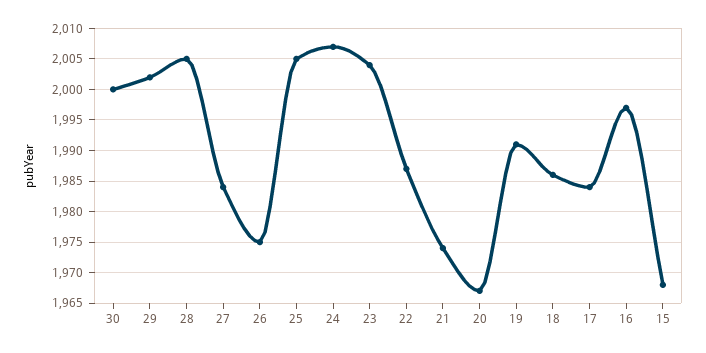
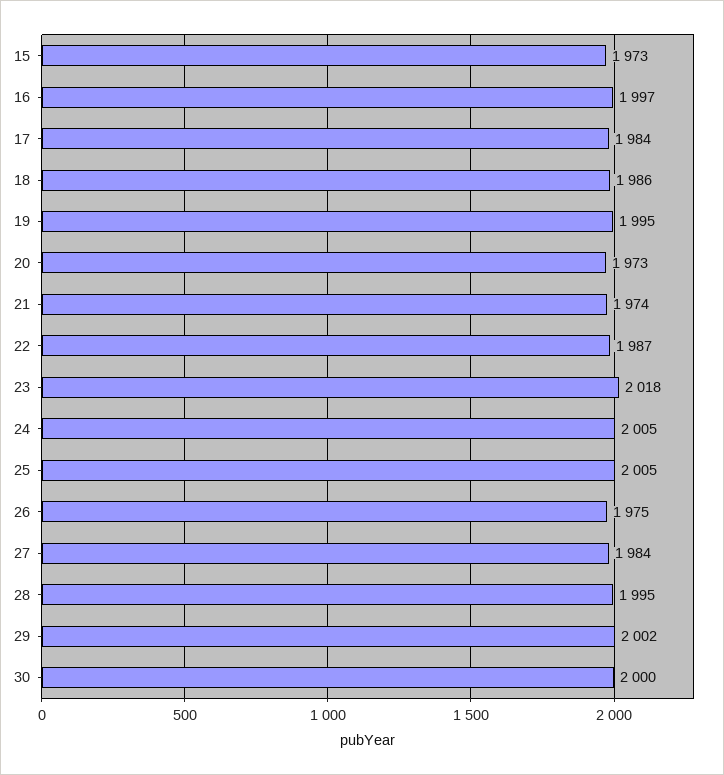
  {
    "30": 2000,
    "29": 2002,
-   "28": 2005,
+   "28": 1995,
    "27": 1984,
    "26": 1975,
    "25": 2005,
-   "24": 2007,
+   "24": 2005,
-   "23": 2004,
+   "23": 2018,
    "22": 1987,
    "21": 1974,
-   "20": 1967,
+   "20": 1973,
-   "19": 1991,
+   "19": 1995,
    "18": 1986,
    "17": 1984,
    "16": 1997,
-   "15": 1968
+   "15": 1973
  }

